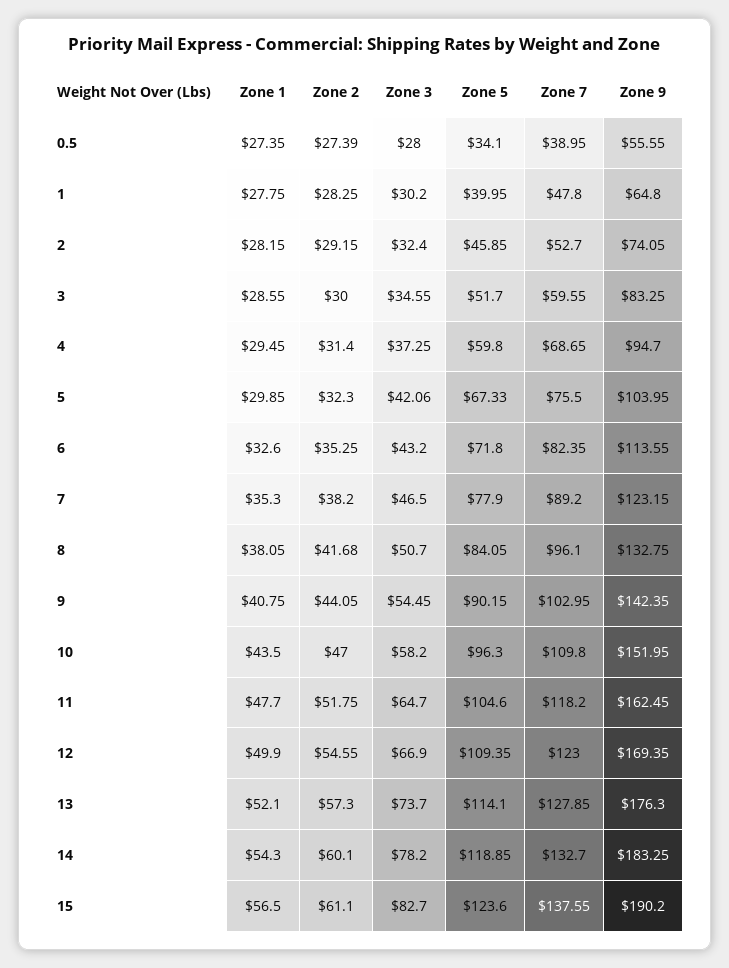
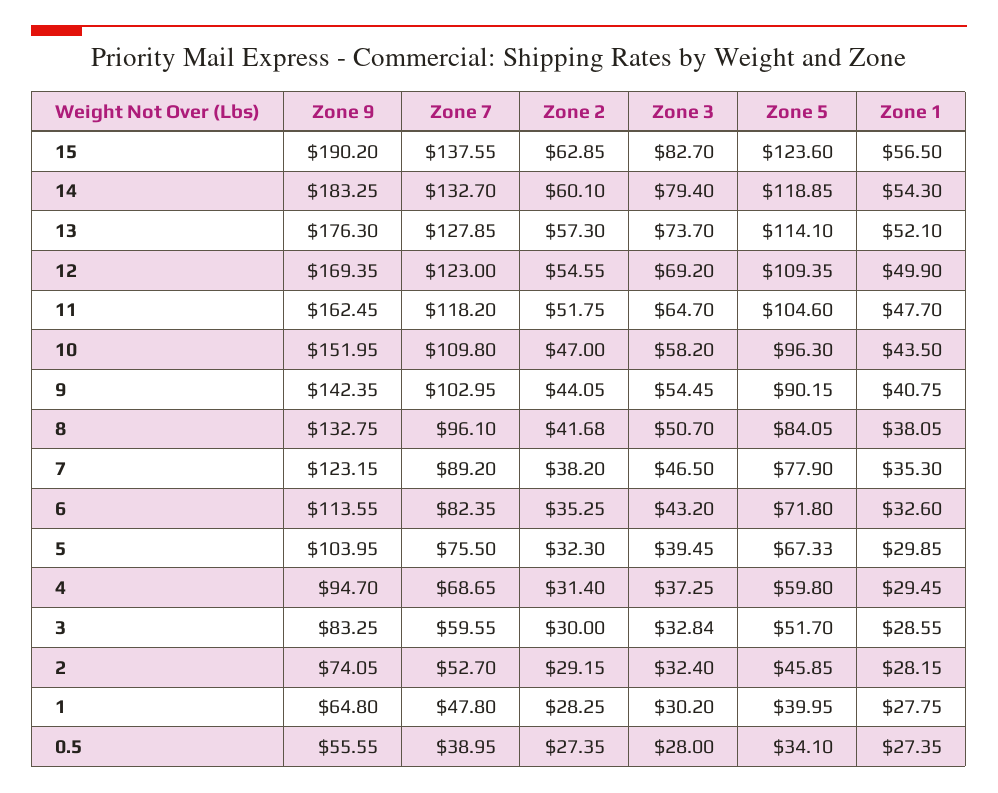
  {
    "Zone 1": {
      "0.5": 27.35,
      "1": 27.75,
      "2": 28.15,
      "3": 28.55,
      "4": 29.45,
      "5": 29.85,
      "6": 32.6,
      "7": 35.3,
      "8": 38.05,
      "9": 40.75,
      "10": 43.5,
      "11": 47.7,
      "12": 49.9,
      "13": 52.1,
      "14": 54.3,
      "15": 56.5
    },
    "Zone 2": {
-     "0.5": 27.39,
+     "0.5": 27.35,
      "1": 28.25,
      "2": 29.15,
      "3": 30,
      "4": 31.4,
      "5": 32.3,
      "6": 35.25,
      "7": 38.2,
      "8": 41.68,
      "9": 44.05,
      "10": 47,
      "11": 51.75,
      "12": 54.55,
      "13": 57.3,
      "14": 60.1,
-     "15": 61.1
+     "15": 62.85
    },
    "Zone 3": {
      "0.5": 28,
      "1": 30.2,
      "2": 32.4,
-     "3": 34.55,
+     "3": 32.84,
      "4": 37.25,
-     "5": 42.06,
+     "5": 39.45,
      "6": 43.2,
      "7": 46.5,
      "8": 50.7,
      "9": 54.45,
      "10": 58.2,
      "11": 64.7,
-     "12": 66.9,
+     "12": 69.2,
      "13": 73.7,
-     "14": 78.2,
+     "14": 79.4,
      "15": 82.7
    },
    "Zone 5": {
      "0.5": 34.1,
      "1": 39.95,
      "2": 45.85,
      "3": 51.7,
      "4": 59.8,
      "5": 67.33,
      "6": 71.8,
      "7": 77.9,
      "8": 84.05,
      "9": 90.15,
      "10": 96.3,
      "11": 104.6,
      "12": 109.35,
      "13": 114.1,
      "14": 118.85,
      "15": 123.6
    },
    "Zone 7": {
      "0.5": 38.95,
      "1": 47.8,
      "2": 52.7,
      "3": 59.55,
      "4": 68.65,
      "5": 75.5,
      "6": 82.35,
      "7": 89.2,
      "8": 96.1,
      "9": 102.95,
      "10": 109.8,
      "11": 118.2,
      "12": 123,
      "13": 127.85,
      "14": 132.7,
      "15": 137.55
    },
    "Zone 9": {
      "0.5": 55.55,
      "1": 64.8,
      "2": 74.05,
      "3": 83.25,
      "4": 94.7,
      "5": 103.95,
      "6": 113.55,
      "7": 123.15,
      "8": 132.75,
      "9": 142.35,
      "10": 151.95,
      "11": 162.45,
      "12": 169.35,
      "13": 176.3,
      "14": 183.25,
      "15": 190.2
    }
  }

